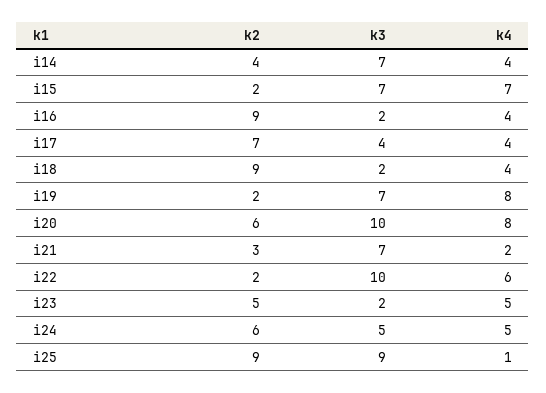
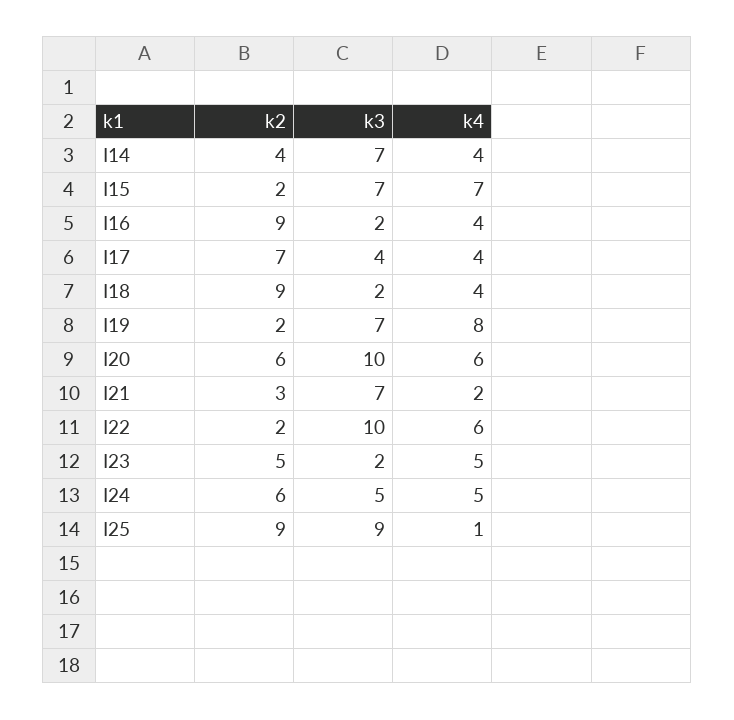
  {
    "k2": {
      "i14": 4,
      "i15": 2,
      "i16": 9,
      "i17": 7,
      "i18": 9,
      "i19": 2,
      "i20": 6,
      "i21": 3,
      "i22": 2,
      "i23": 5,
      "i24": 6,
      "i25": 9
    },
    "k3": {
      "i14": 7,
      "i15": 7,
      "i16": 2,
      "i17": 4,
      "i18": 2,
      "i19": 7,
      "i20": 10,
      "i21": 7,
      "i22": 10,
      "i23": 2,
      "i24": 5,
      "i25": 9
    },
    "k4": {
      "i14": 4,
      "i15": 7,
      "i16": 4,
      "i17": 4,
      "i18": 4,
      "i19": 8,
-     "i20": 8,
+     "i20": 6,
      "i21": 2,
      "i22": 6,
      "i23": 5,
      "i24": 5,
      "i25": 1
    }
  }

